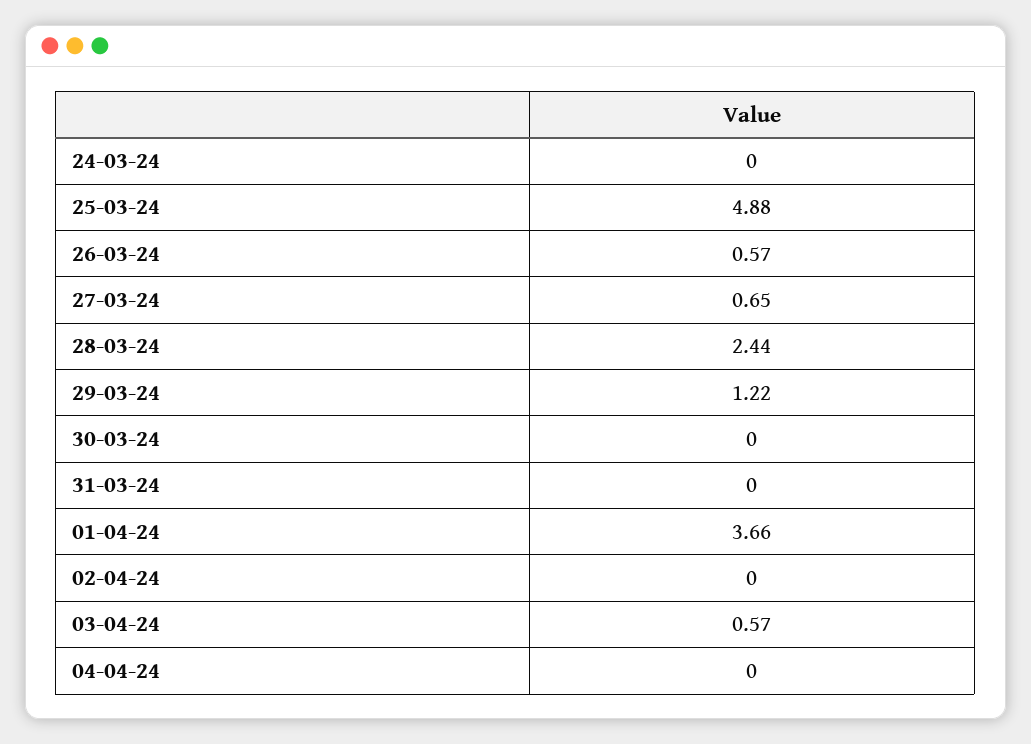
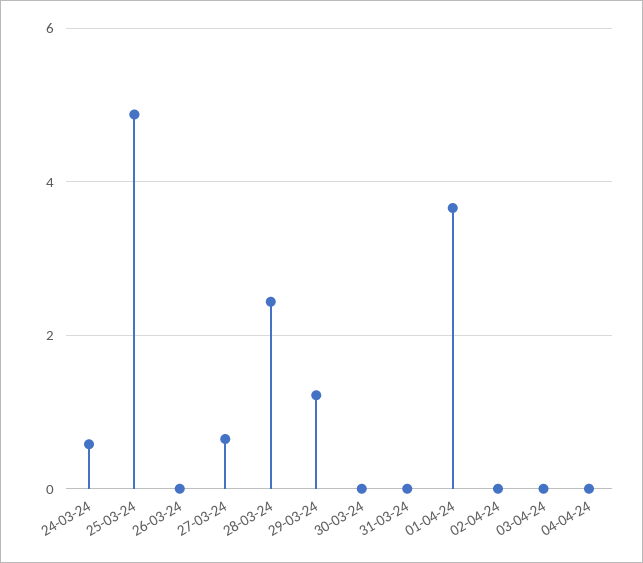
  {
-   "24-03-24": 0,
+   "24-03-24": 0.6,
    "25-03-24": 4.88,
-   "26-03-24": 0.57,
+   "26-03-24": 0,
    "27-03-24": 0.65,
    "28-03-24": 2.44,
    "29-03-24": 1.22,
    "30-03-24": 0,
    "31-03-24": 0,
    "01-04-24": 3.66,
    "02-04-24": 0,
-   "03-04-24": 0.57,
+   "03-04-24": 0,
    "04-04-24": 0
  }

